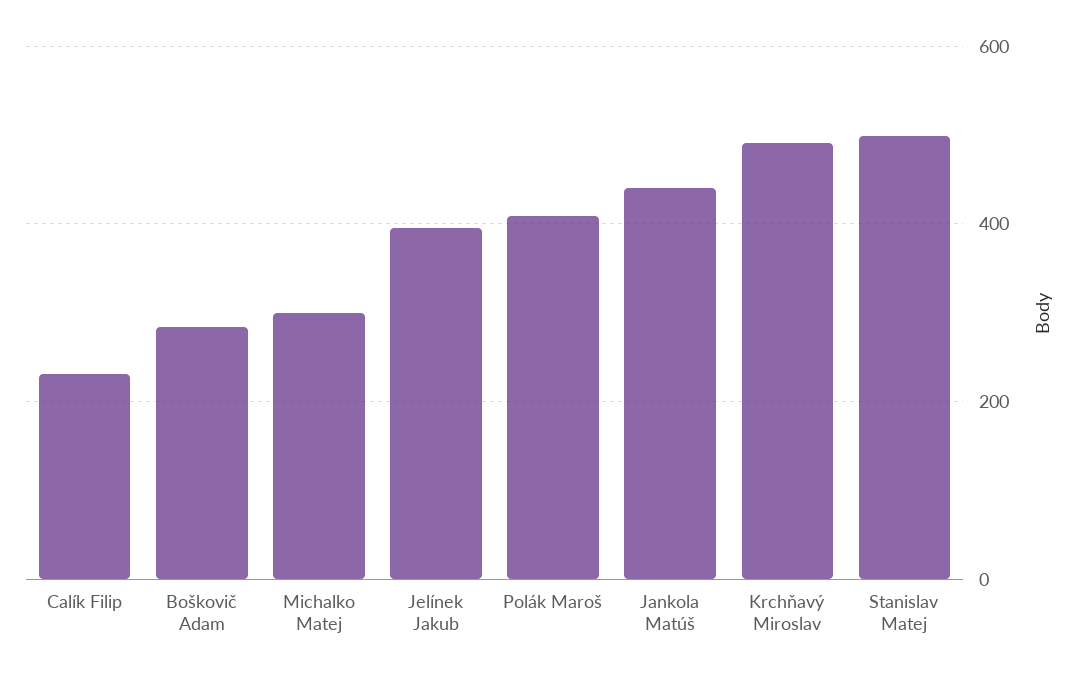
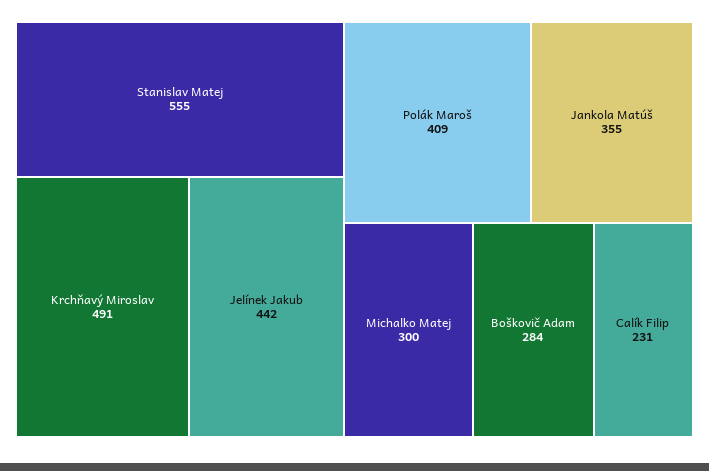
  {
    "Calík Filip": 231,
    "Boškovič Adam": 284,
    "Michalko Matej": 300,
-   "Jelínek Jakub": 400,
+   "Jelínek Jakub": 442,
    "Polák Maroš": 409,
-   "Jankola Matúš": 440,
+   "Jankola Matúš": 355,
    "Krchňavý Miroslav": 491,
-   "Stanislav Matej": 500
+   "Stanislav Matej": 555
  }

